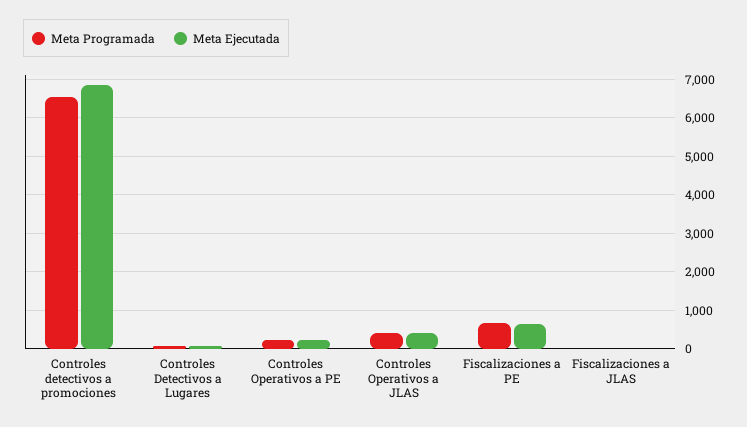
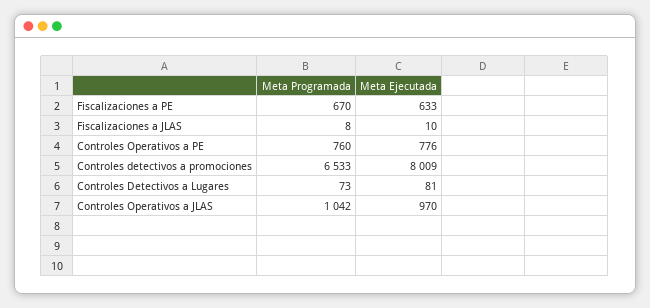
  {
    "Meta Programada": {
      "Controles detectivos a promociones": 6533,
      "Controles Detectivos a Lugares": 73,
-     "Controles Operativos a PE": 200,
+     "Controles Operativos a PE": 760,
-     "Controles Operativos a JLAS": 400,
+     "Controles Operativos a JLAS": 1042,
      "Fiscalizaciones a PE": 670,
      "Fiscalizaciones a JLAS": 8
    },
    "Meta Ejecutada": {
-     "Controles detectivos a promociones": 6800,
+     "Controles detectivos a promociones": 8009,
      "Controles Detectivos a Lugares": 81,
-     "Controles Operativos a PE": 200,
+     "Controles Operativos a PE": 776,
-     "Controles Operativos a JLAS": 400,
+     "Controles Operativos a JLAS": 970,
      "Fiscalizaciones a PE": 633,
      "Fiscalizaciones a JLAS": 10
    }
  }

